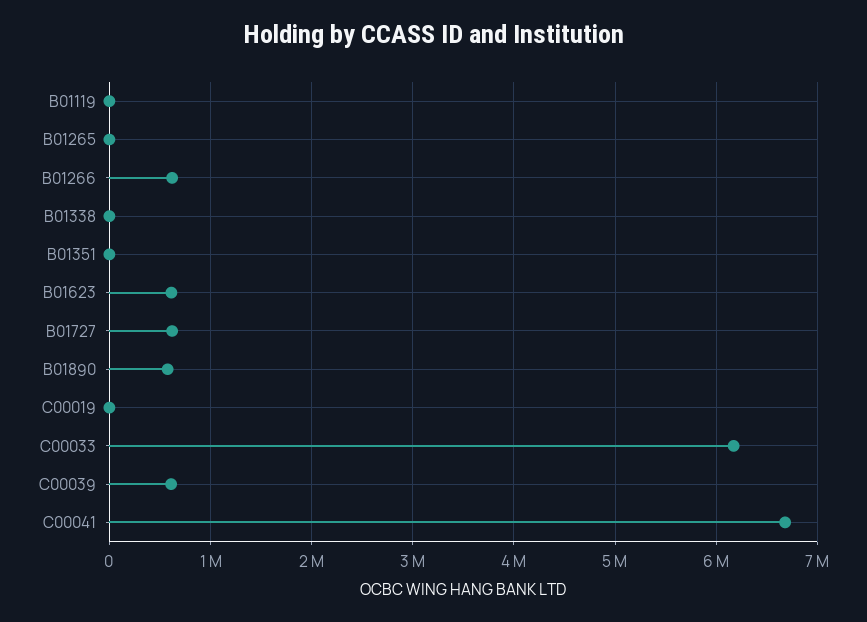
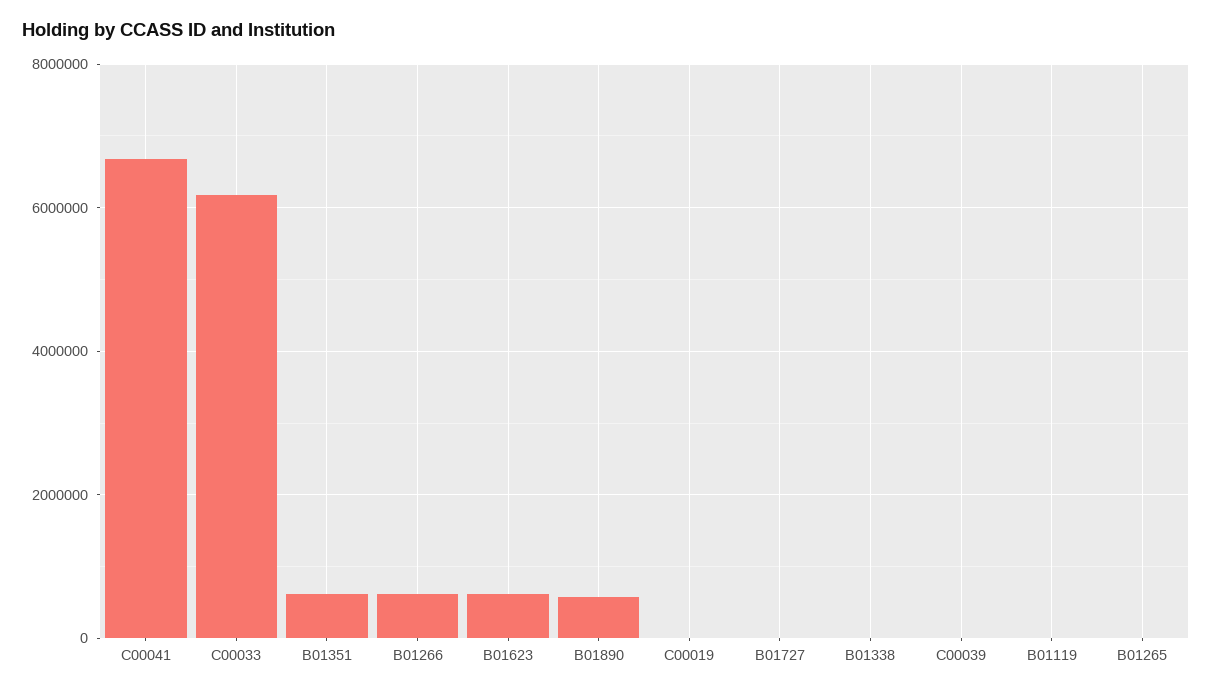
  {
    "B01119": 0,
    "B01265": 0,
    "B01266": 600000,
    "B01338": 0,
-   "B01351": 0,
+   "B01351": 600000,
    "B01623": 600000,
-   "B01727": 600000,
+   "B01727": 0,
    "B01890": 600000,
    "C00019": 0,
    "C00033": 6200000,
-   "C00039": 600000,
+   "C00039": 0,
    "C00041": 6700000
  }

